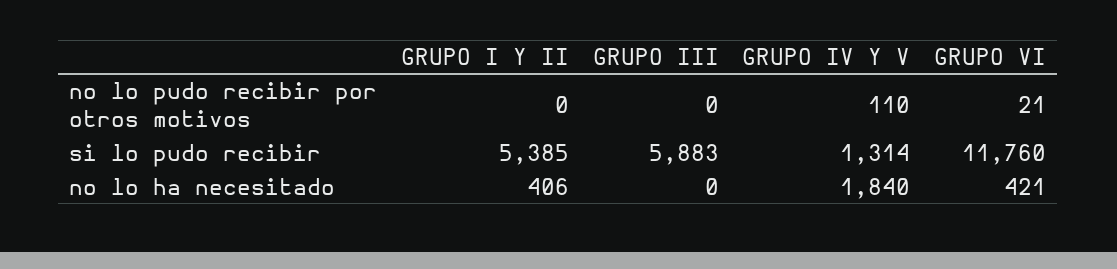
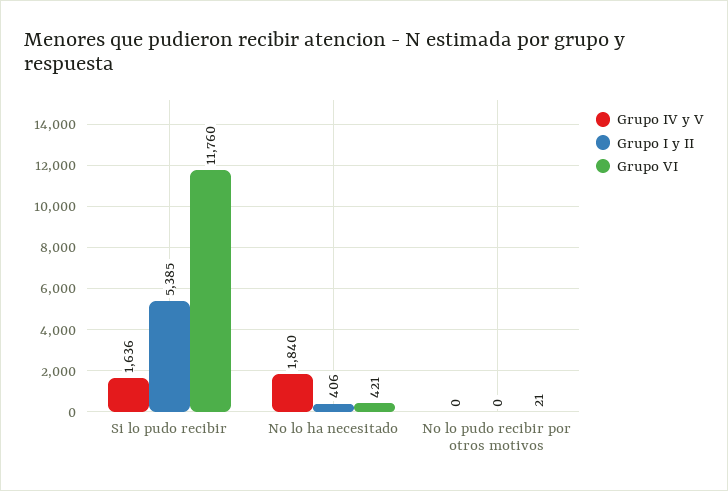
  {
    "GRUPO I Y II": {
      "no lo pudo recibir por otros motivos": 0,
      "si lo pudo recibir": 5385,
      "no lo ha necesitado": 406
    },
-   "GRUPO III": {
-     "no lo pudo recibir por otros motivos": 0,
-     "si lo pudo recibir": 5883,
-     "no lo ha necesitado": 0
-   },
    "GRUPO IV Y V": {
-     "no lo pudo recibir por otros motivos": 110,
+     "no lo pudo recibir por otros motivos": 0,
-     "si lo pudo recibir": 1314,
+     "si lo pudo recibir": 1636,
      "no lo ha necesitado": 1840
    },
    "GRUPO VI": {
      "no lo pudo recibir por otros motivos": 21,
      "si lo pudo recibir": 11760,
      "no lo ha necesitado": 421
    }
  }

